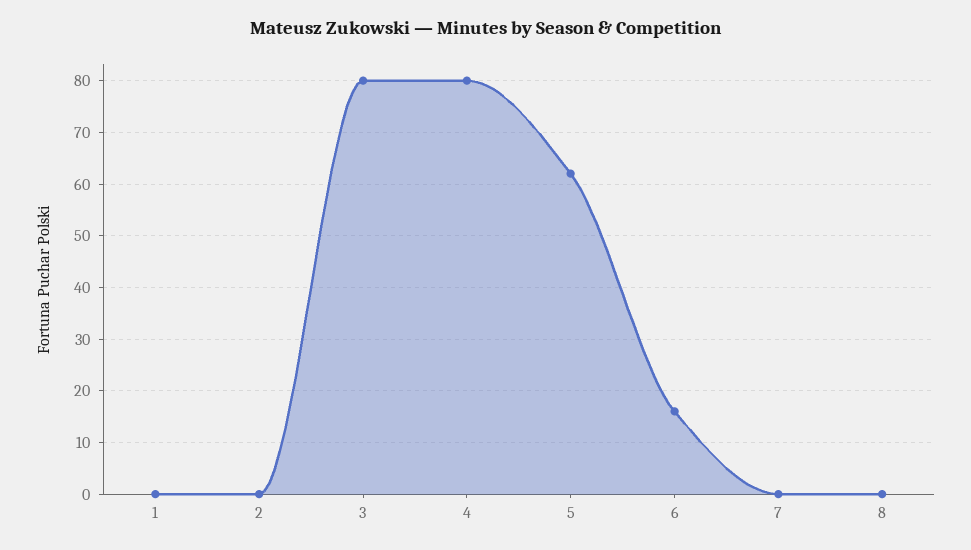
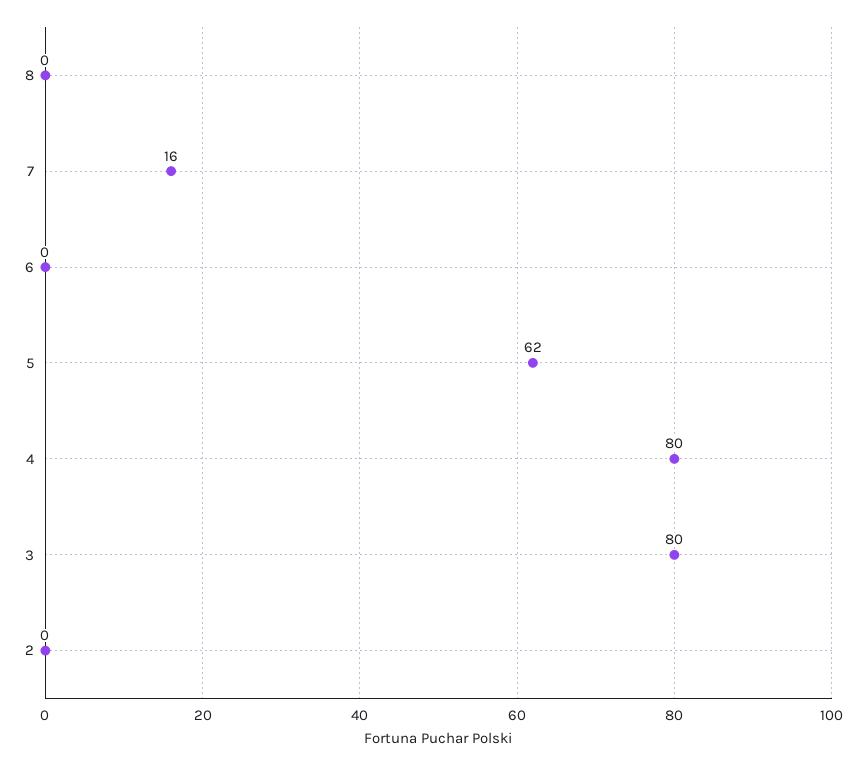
  {
-   "1": 0,
    "2": 0,
    "3": 80,
    "4": 80,
    "5": 62,
-   "6": 15,
+   "6": 0,
-   "7": 0,
+   "7": 16,
    "8": 0
  }

